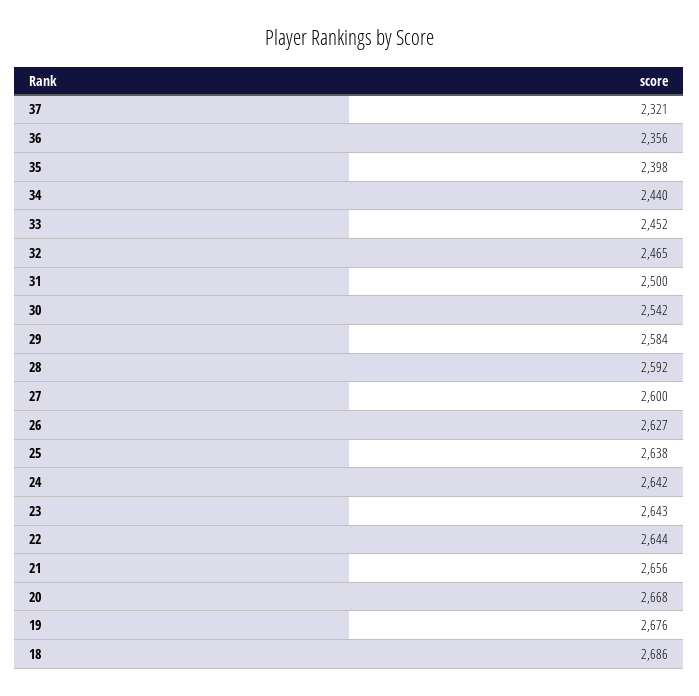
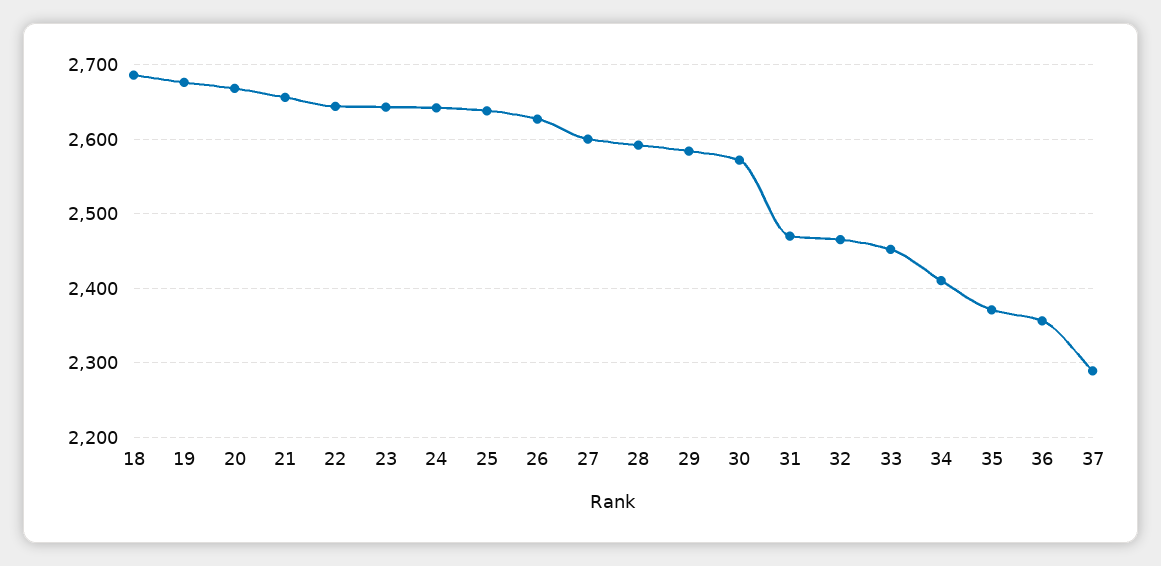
  {
-   "37": 2321,
+   "37": 2290,
    "36": 2356,
-   "35": 2398,
+   "35": 2370,
-   "34": 2440,
+   "34": 2410,
    "33": 2452,
    "32": 2465,
-   "31": 2500,
+   "31": 2470,
-   "30": 2542,
+   "30": 2570,
    "29": 2584,
    "28": 2592,
    "27": 2600,
    "26": 2627,
    "25": 2638,
    "24": 2642,
    "23": 2643,
    "22": 2644,
    "21": 2656,
    "20": 2668,
    "19": 2676,
    "18": 2686
  }

